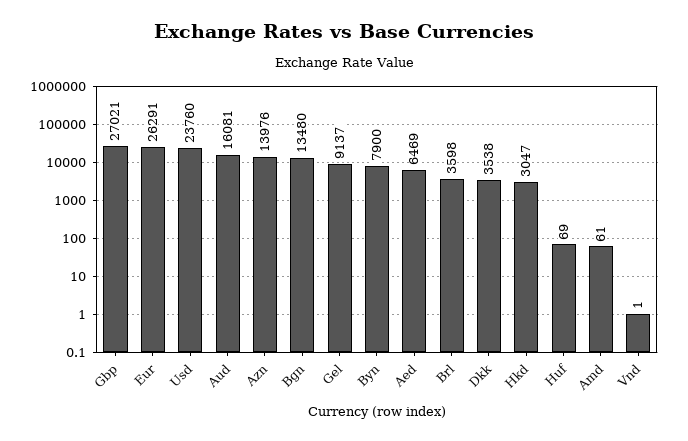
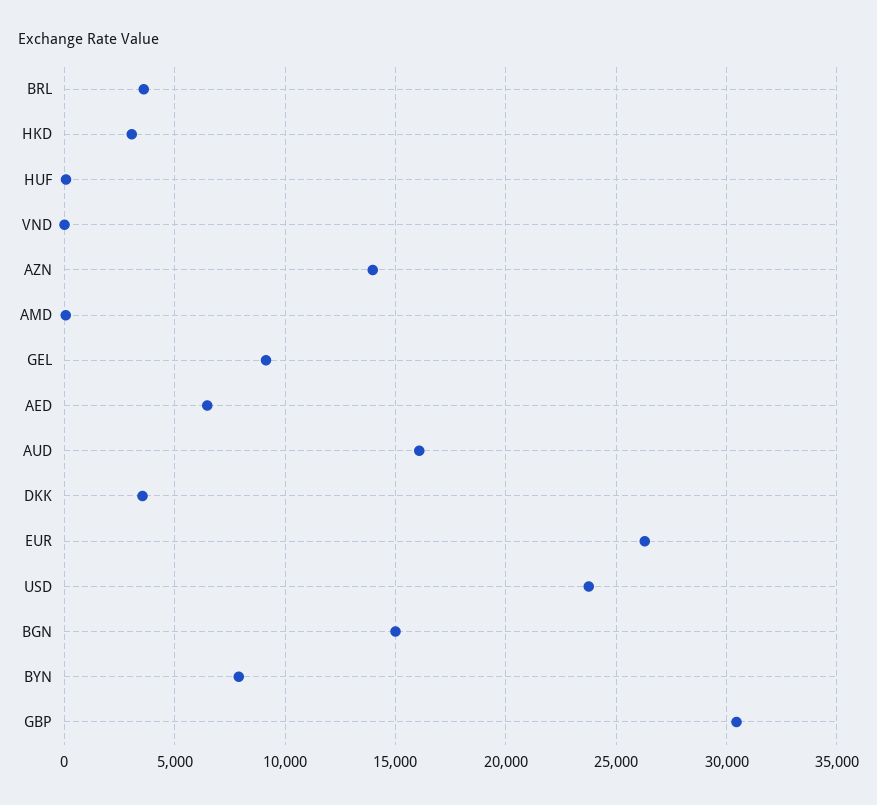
  {
-   "Gbp": 27021,
+   "Gbp": 30500,
    "Eur": 26291,
    "Usd": 23760,
    "Aud": 16081,
    "Azn": 13976,
-   "Bgn": 13480,
+   "Bgn": 15000,
    "Gel": 9137,
    "Byn": 7900,
    "Aed": 6469,
    "Brl": 3598,
    "Dkk": 3538,
    "Hkd": 3047,
    "Huf": 69,
    "Amd": 61,
    "Vnd": 1
  }

